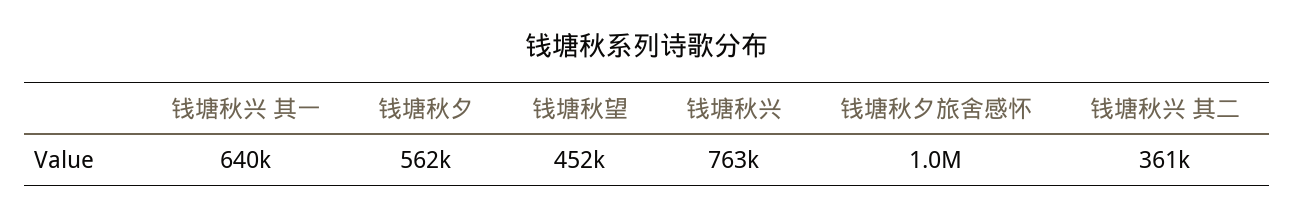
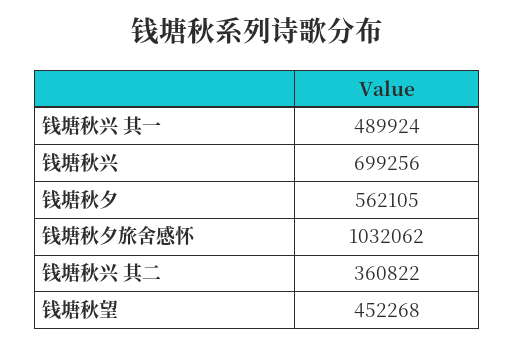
  {
-   "钱塘秋兴 其一": 640000,
+   "钱塘秋兴 其一": 489924,
    "钱塘秋夕": 562105,
    "钱塘秋望": 452268,
-   "钱塘秋兴": 763000,
+   "钱塘秋兴": 699256,
    "钱塘秋夕旅舍感怀": 1032062,
    "钱塘秋兴 其二": 360822
  }

